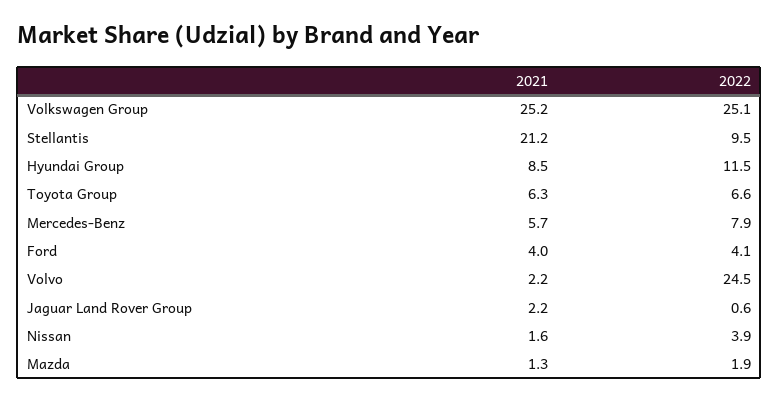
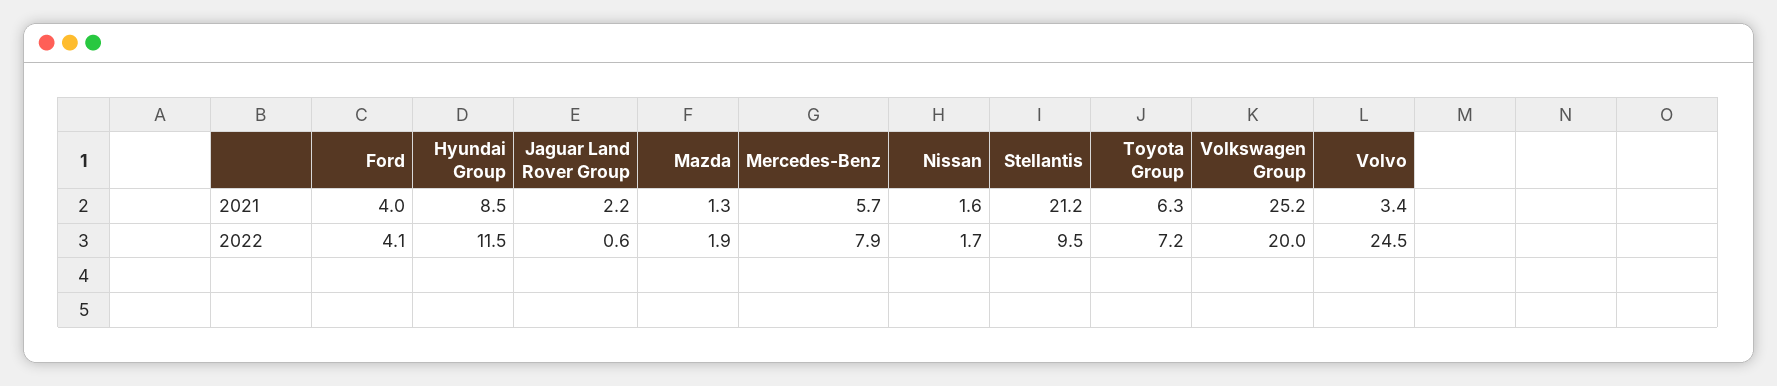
  {
    "2021": {
      "Volkswagen Group": 25.2,
      "Stellantis": 21.2,
      "Hyundai Group": 8.5,
      "Toyota Group": 6.3,
      "Mercedes-Benz": 5.7,
      "Ford": 4,
-     "Volvo": 2.2,
+     "Volvo": 3.4,
      "Jaguar Land Rover Group": 2.2,
      "Nissan": 1.6,
      "Mazda": 1.3
    },
    "2022": {
-     "Volkswagen Group": 25.1,
+     "Volkswagen Group": 20,
      "Stellantis": 9.5,
      "Hyundai Group": 11.5,
-     "Toyota Group": 6.6,
+     "Toyota Group": 7.2,
      "Mercedes-Benz": 7.9,
      "Ford": 4.1,
      "Volvo": 24.5,
      "Jaguar Land Rover Group": 0.6,
-     "Nissan": 3.9,
+     "Nissan": 1.7,
      "Mazda": 1.9
    }
  }

